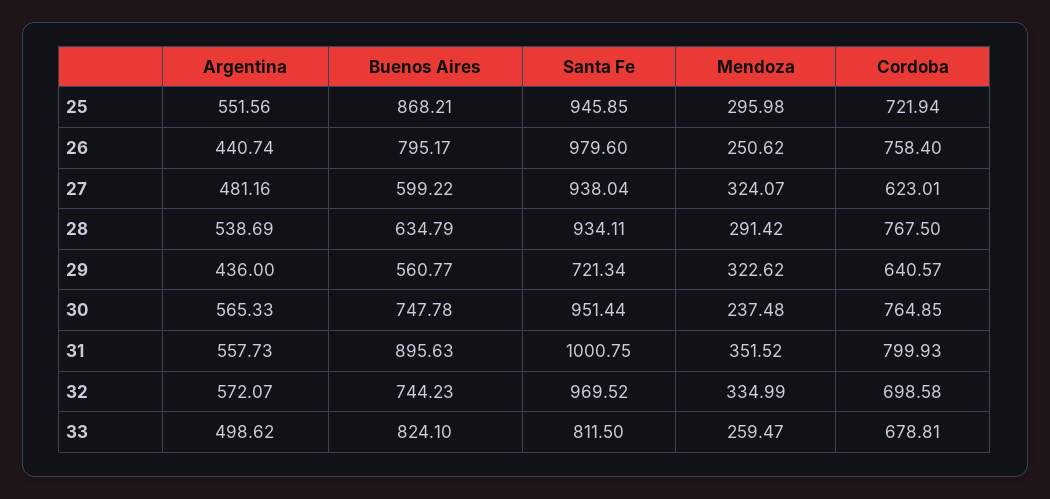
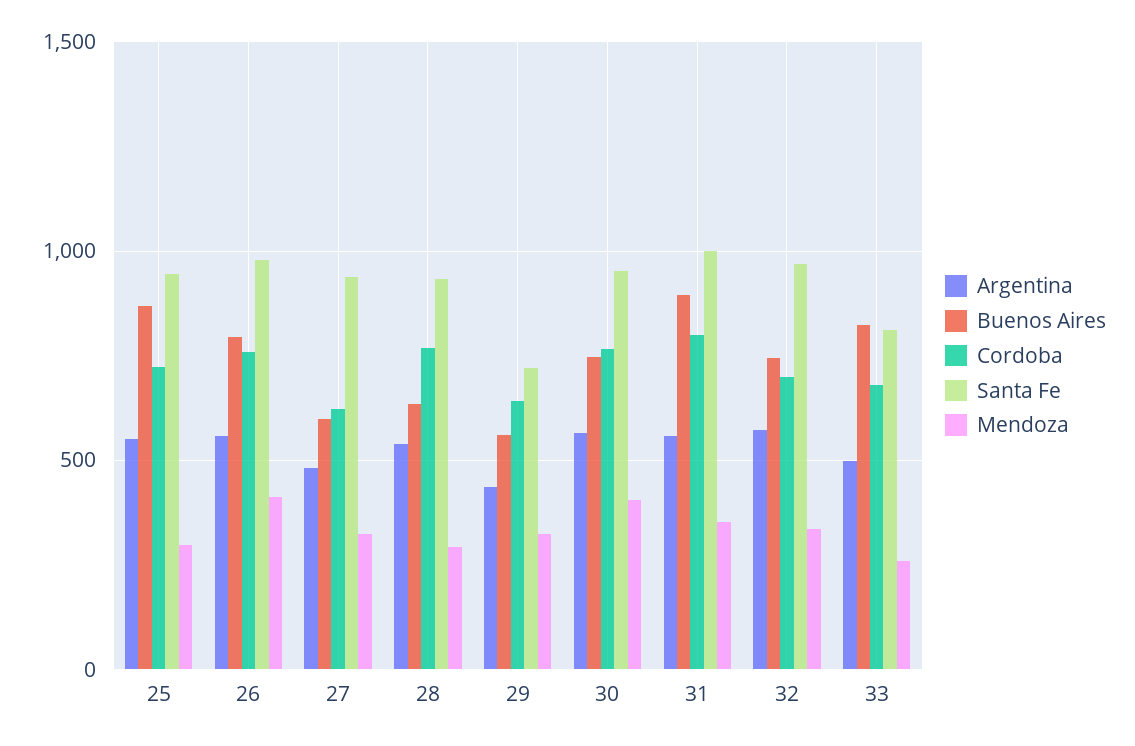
  {
    "Argentina": {
      "25": 551.56,
-     "26": 440.74,
+     "26": 550,
      "27": 481.16,
      "28": 538.69,
      "29": 436,
      "30": 565.33,
      "31": 557.73,
      "32": 572.07,
      "33": 498.62
    },
    "Buenos Aires": {
      "25": 868.21,
      "26": 795.17,
      "27": 599.22,
      "28": 634.79,
      "29": 560.77,
      "30": 747.78,
      "31": 895.63,
      "32": 744.23,
      "33": 824.1
    },
    "Santa Fe": {
      "25": 945.85,
      "26": 979.6,
      "27": 938.04,
      "28": 934.11,
      "29": 721.34,
      "30": 951.44,
      "31": 1000.75,
      "32": 969.52,
      "33": 811.5
    },
    "Mendoza": {
      "25": 295.98,
-     "26": 250.62,
+     "26": 400,
      "27": 324.07,
      "28": 291.42,
      "29": 322.62,
-     "30": 237.48,
+     "30": 400,
      "31": 351.52,
      "32": 334.99,
      "33": 259.47
    },
    "Cordoba": {
      "25": 721.94,
      "26": 758.4,
      "27": 623.01,
      "28": 767.5,
      "29": 640.57,
      "30": 764.85,
      "31": 799.93,
      "32": 698.58,
      "33": 678.81
    }
  }

